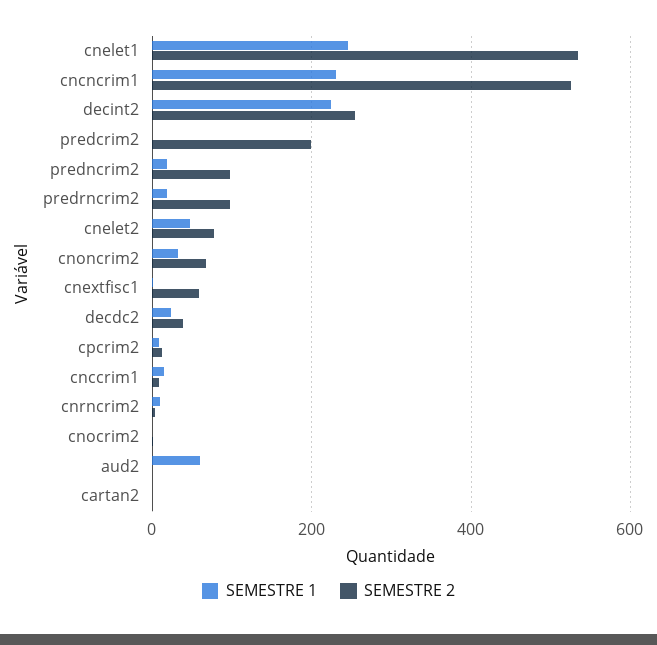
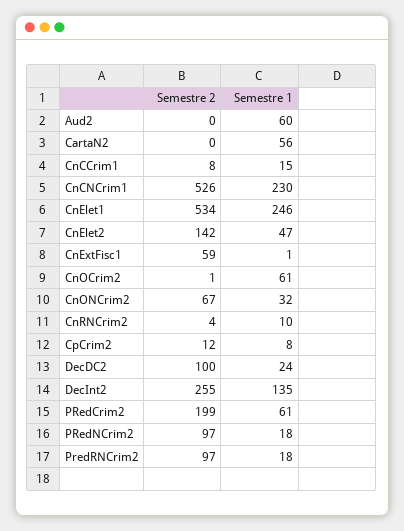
  {
    "SEMESTRE 1": {
      "cnelet1": 246,
      "cncncrim1": 230,
-     "decint2": 220,
+     "decint2": 135,
-     "predcrim2": 0,
+     "predcrim2": 61,
      "predncrim2": 18,
      "predrncrim2": 18,
      "cnelet2": 47,
      "cnoncrim2": 32,
      "cnextfisc1": 1,
      "decdc2": 24,
      "cpcrim2": 8,
      "cnccrim1": 15,
      "cnrncrim2": 10,
-     "cnocrim2": 0,
+     "cnocrim2": 61,
      "aud2": 60,
-     "cartan2": 0
+     "cartan2": 56
    },
    "SEMESTRE 2": {
      "cnelet1": 534,
      "cncncrim1": 526,
      "decint2": 255,
      "predcrim2": 199,
      "predncrim2": 97,
      "predrncrim2": 97,
-     "cnelet2": 80,
+     "cnelet2": 142,
      "cnoncrim2": 67,
      "cnextfisc1": 59,
-     "decdc2": 40,
+     "decdc2": 100,
      "cpcrim2": 12,
      "cnccrim1": 8,
      "cnrncrim2": 4,
      "cnocrim2": 1,
      "aud2": 0,
      "cartan2": 0
    }
  }

